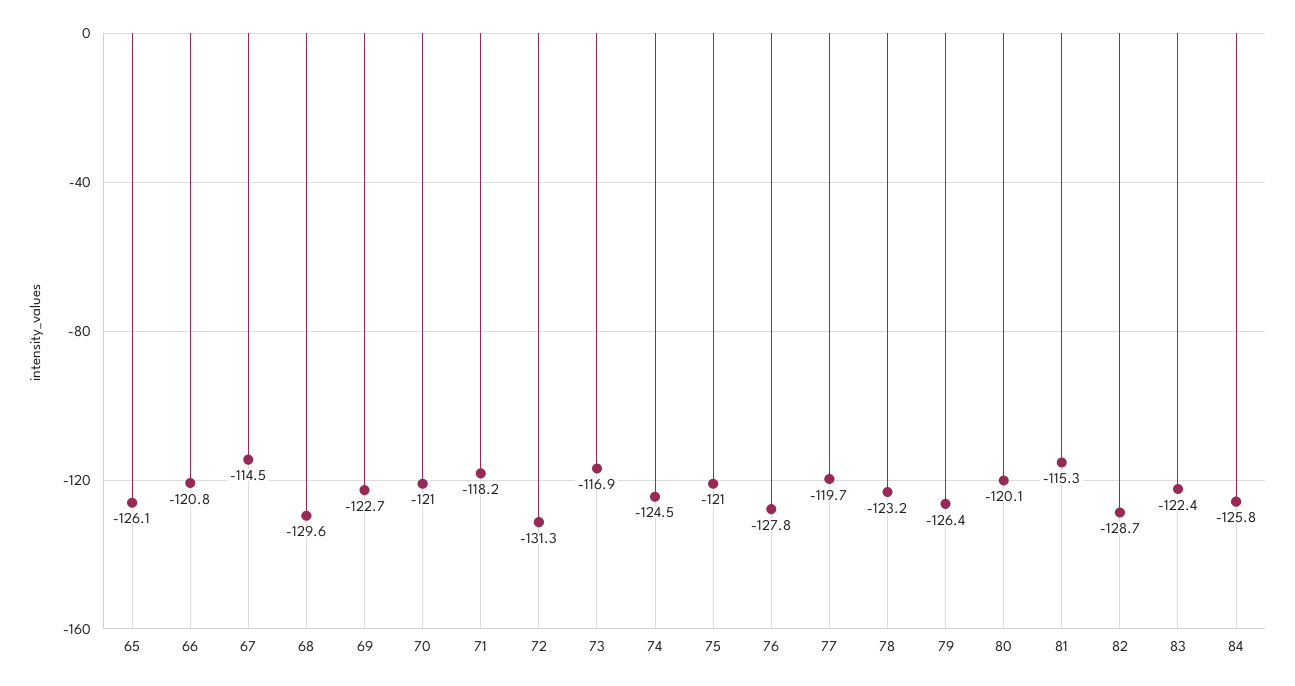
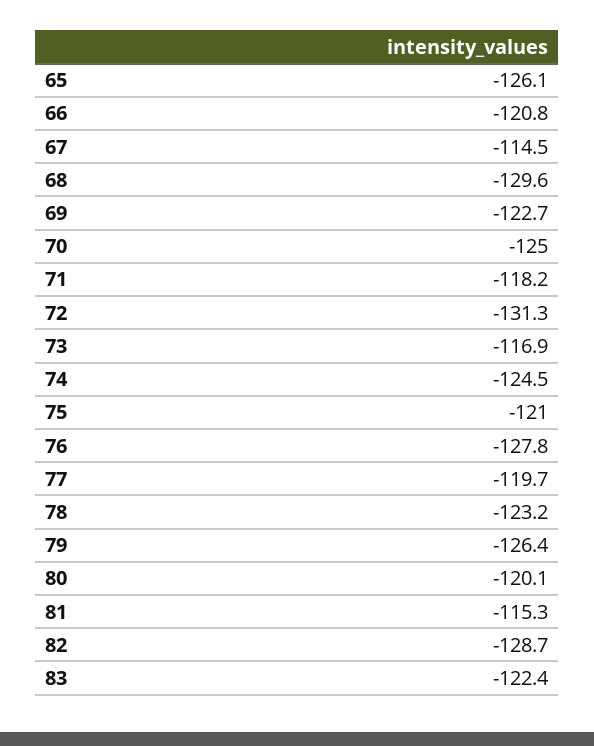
  {
    "65": -126.1,
    "66": -120.8,
    "67": -114.5,
    "68": -129.6,
    "69": -122.7,
-   "70": -121,
+   "70": -125,
    "71": -118.2,
    "72": -131.3,
    "73": -116.9,
    "74": -124.5,
    "75": -121,
    "76": -127.8,
    "77": -119.7,
    "78": -123.2,
    "79": -126.4,
    "80": -120.1,
    "81": -115.3,
    "82": -128.7,
-   "83": -122.4,
+   "83": -122.4
-   "84": -125.8
  }

